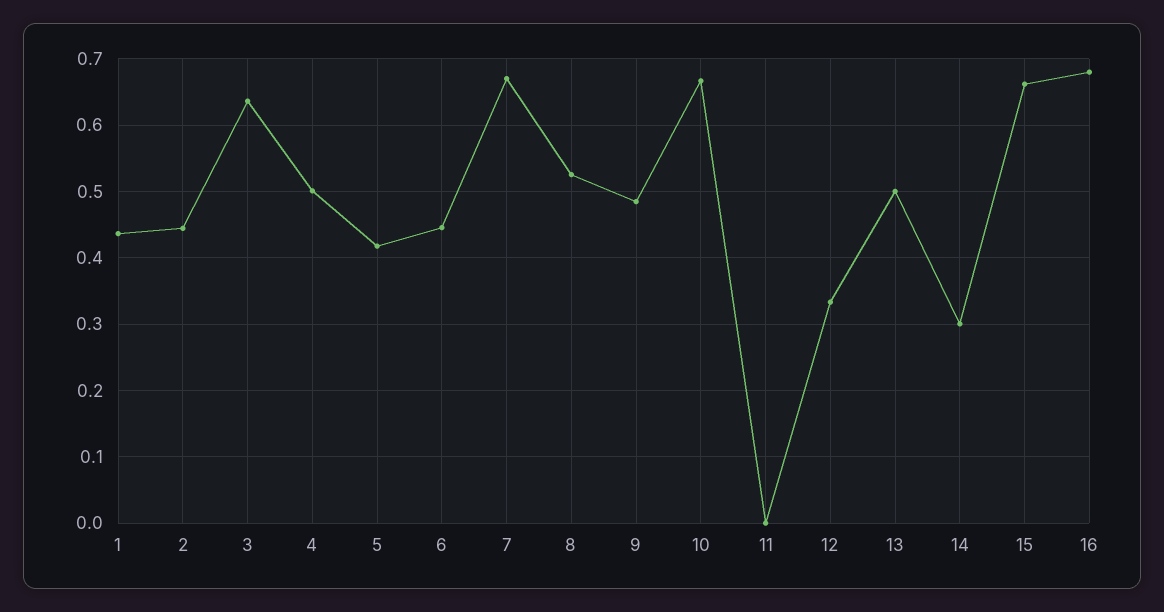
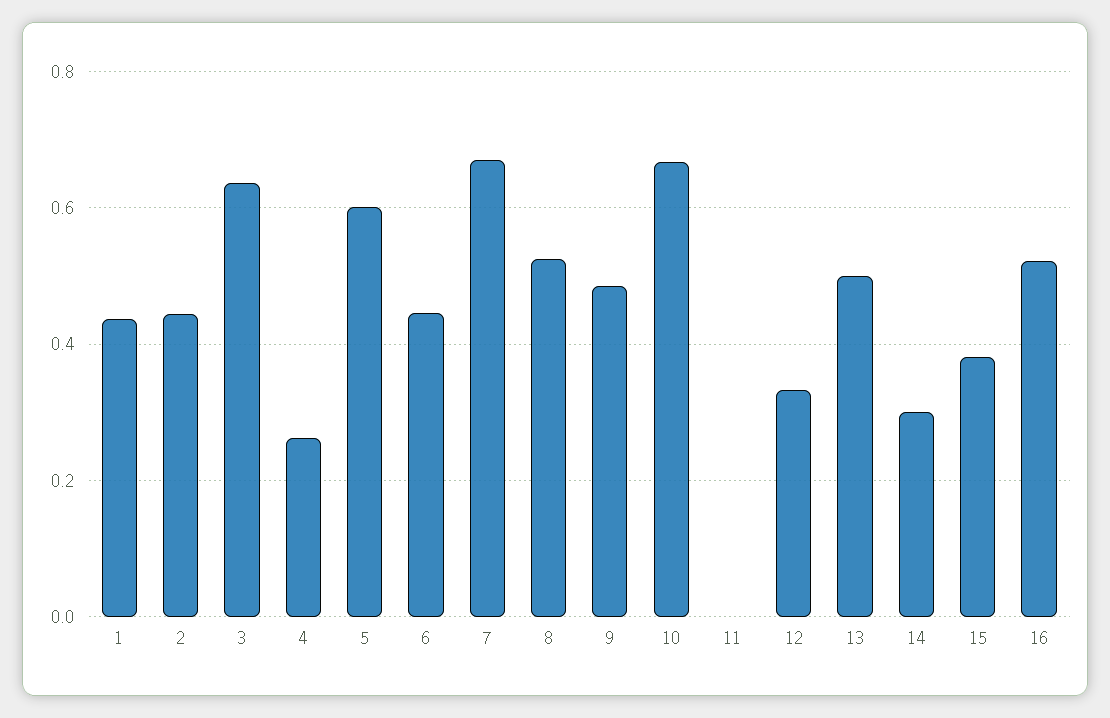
  {
    "1": 0.44,
    "2": 0.44,
    "3": 0.64,
-   "4": 0.5,
+   "4": 0.26,
-   "5": 0.42,
+   "5": 0.6,
    "6": 0.45,
    "7": 0.67,
    "8": 0.53,
    "9": 0.48,
    "10": 0.67,
    "11": 0,
    "12": 0.33,
    "13": 0.5,
    "14": 0.3,
-   "15": 0.66,
+   "15": 0.38,
-   "16": 0.68
+   "16": 0.52
  }

